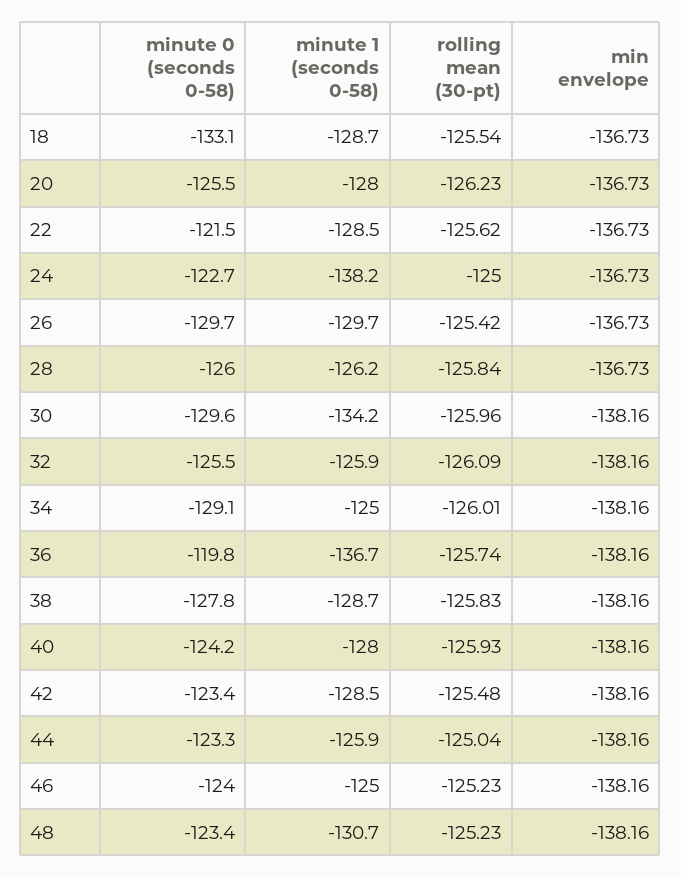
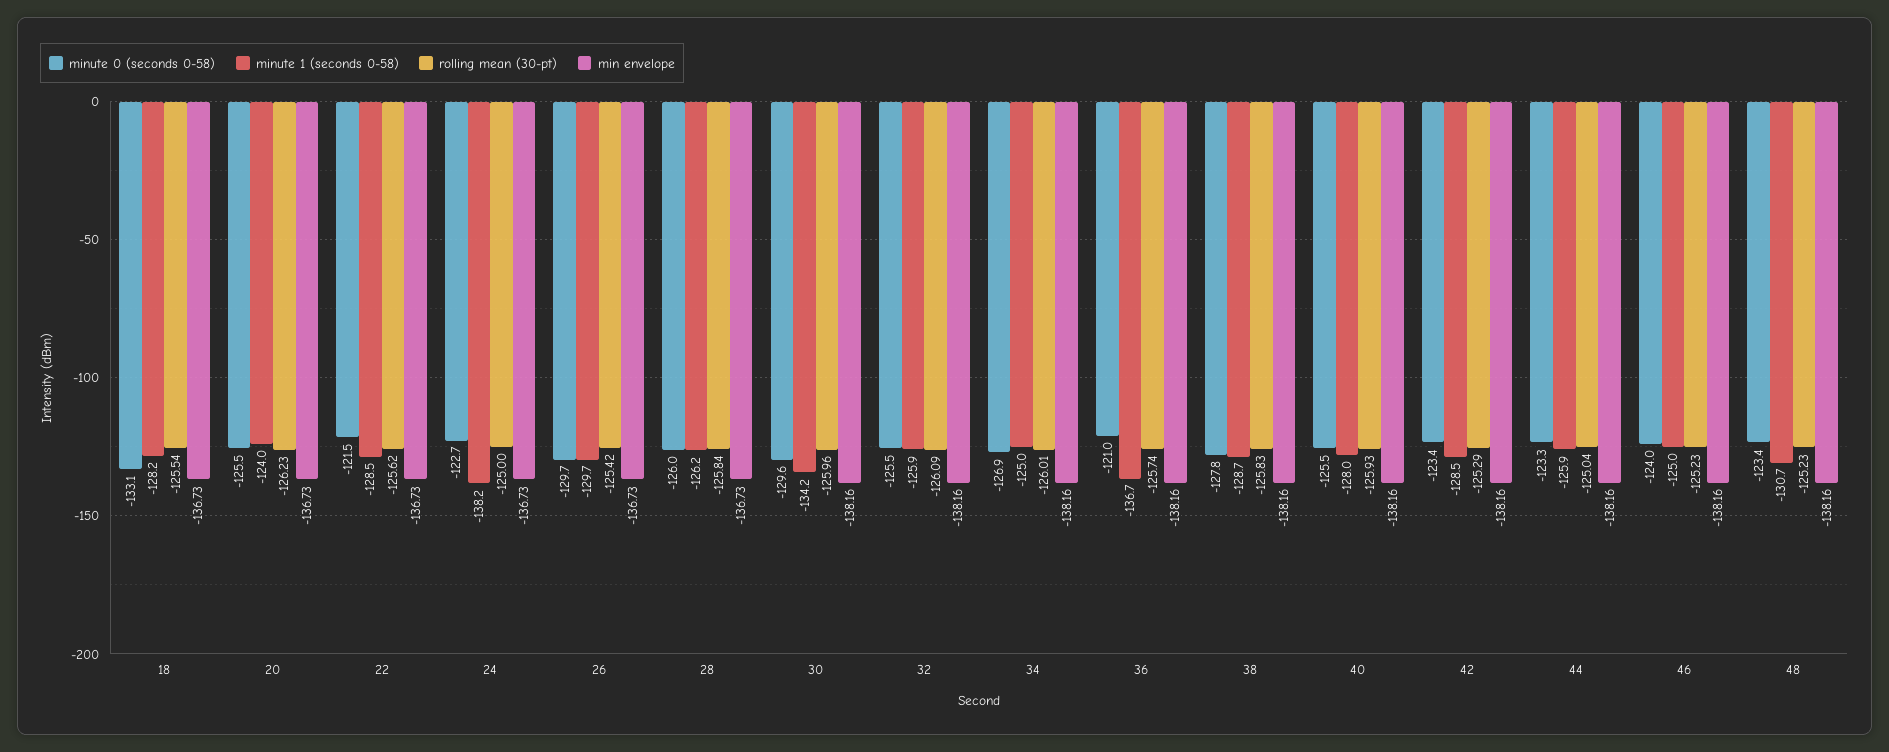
  {
    "minute 0 (seconds 0-58)": {
      "18": -133.1,
      "20": -125.5,
      "22": -121.5,
      "24": -122.7,
      "26": -129.7,
      "28": -126,
      "30": -129.6,
      "32": -125.5,
-     "34": -129.1,
+     "34": -126.9,
-     "36": -119.8,
+     "36": -121,
      "38": -127.8,
-     "40": -124.2,
+     "40": -125.5,
      "42": -123.4,
      "44": -123.3,
      "46": -124,
      "48": -123.4
    },
    "minute 1 (seconds 0-58)": {
-     "18": -128.7,
+     "18": -128.2,
-     "20": -128,
+     "20": -124,
      "22": -128.5,
      "24": -138.2,
      "26": -129.7,
      "28": -126.2,
      "30": -134.2,
      "32": -125.9,
      "34": -125,
      "36": -136.7,
      "38": -128.7,
      "40": -128,
      "42": -128.5,
      "44": -125.9,
      "46": -125,
      "48": -130.7
    },
    "rolling mean (30-pt)": {
      "18": -125.54,
      "20": -126.23,
      "22": -125.62,
      "24": -125,
      "26": -125.42,
      "28": -125.84,
      "30": -125.96,
      "32": -126.09,
      "34": -126.01,
      "36": -125.74,
      "38": -125.83,
      "40": -125.93,
-     "42": -125.48,
+     "42": -125.29,
      "44": -125.04,
      "46": -125.23,
      "48": -125.23
    },
    "min envelope": {
      "18": -136.73,
      "20": -136.73,
      "22": -136.73,
      "24": -136.73,
      "26": -136.73,
      "28": -136.73,
      "30": -138.16,
      "32": -138.16,
      "34": -138.16,
      "36": -138.16,
      "38": -138.16,
      "40": -138.16,
      "42": -138.16,
      "44": -138.16,
      "46": -138.16,
      "48": -138.16
    }
  }

